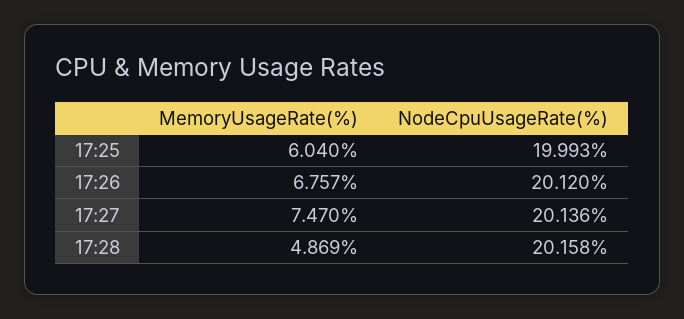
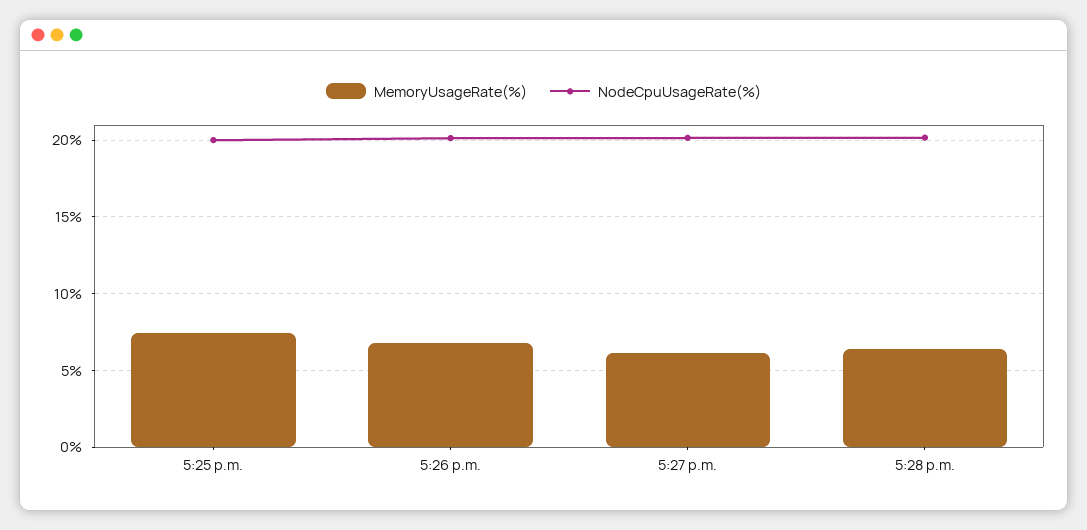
  {
    "MemoryUsageRate(%)": {
-     "17:25": 6.04,
+     "17:25": 7.5,
      "17:26": 6.757,
-     "17:27": 7.47,
+     "17:27": 6,
-     "17:28": 4.869
+     "17:28": 6.5
    },
    "NodeCpuUsageRate(%)": {
      "17:25": 19.993,
      "17:26": 20.12,
      "17:27": 20.136,
      "17:28": 20.158
    }
  }

